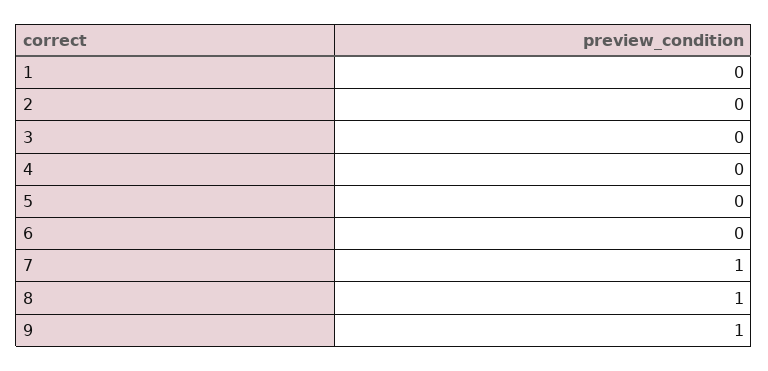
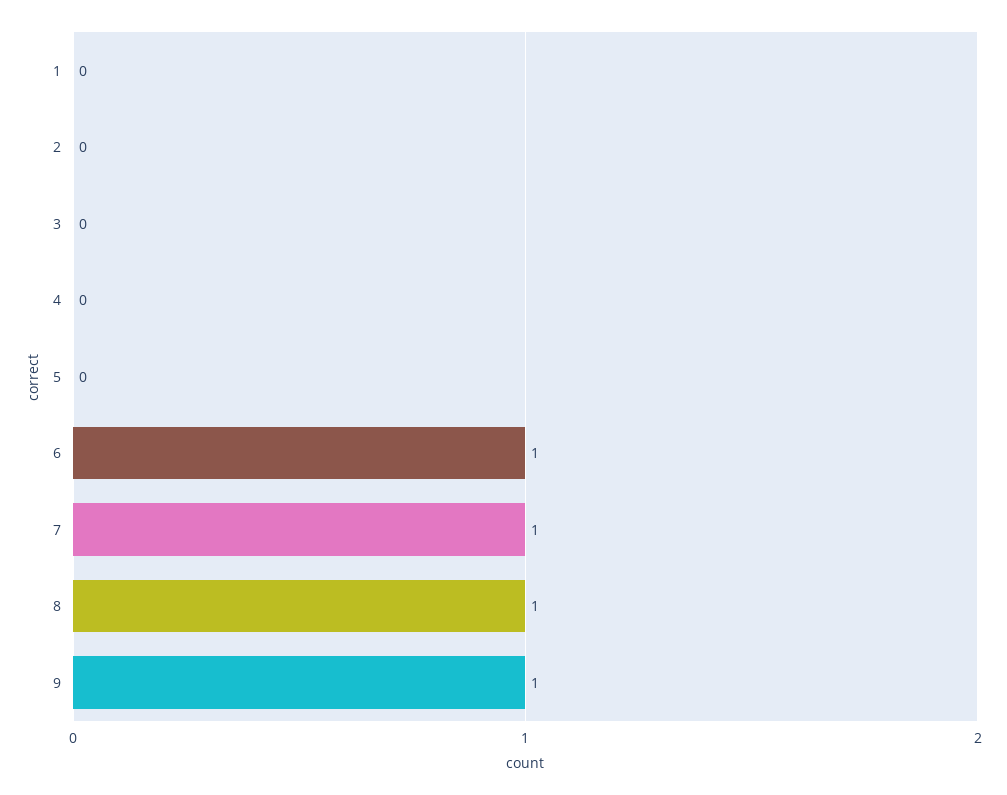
  {
    "1": 0,
    "2": 0,
    "3": 0,
    "4": 0,
    "5": 0,
-   "6": 0,
+   "6": 1,
    "7": 1,
    "8": 1,
    "9": 1
  }

